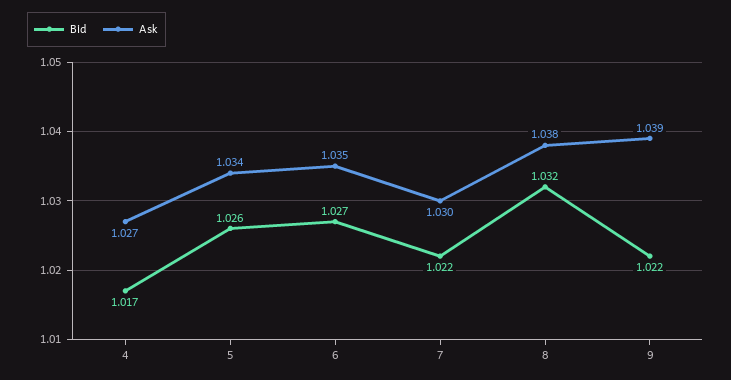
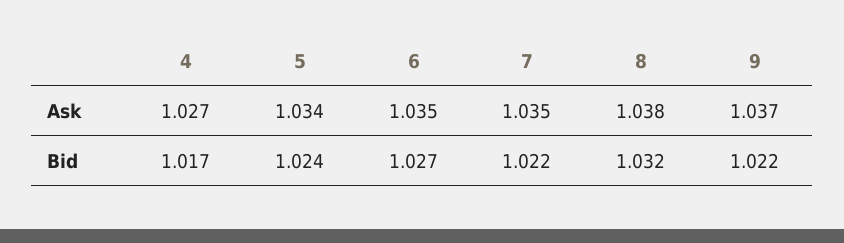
  {
    "Bid": {
      "4": 1.017,
-     "5": 1.026,
+     "5": 1.024,
      "6": 1.027,
      "7": 1.022,
      "8": 1.032,
      "9": 1.022
    },
    "Ask": {
      "4": 1.027,
      "5": 1.034,
      "6": 1.035,
-     "7": 1.03,
+     "7": 1.035,
      "8": 1.038,
-     "9": 1.039
+     "9": 1.037
    }
  }

